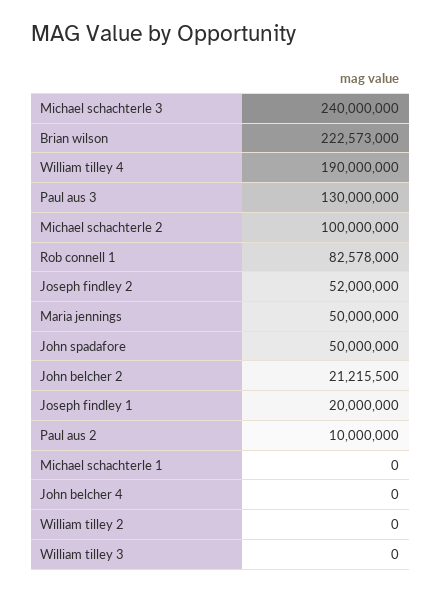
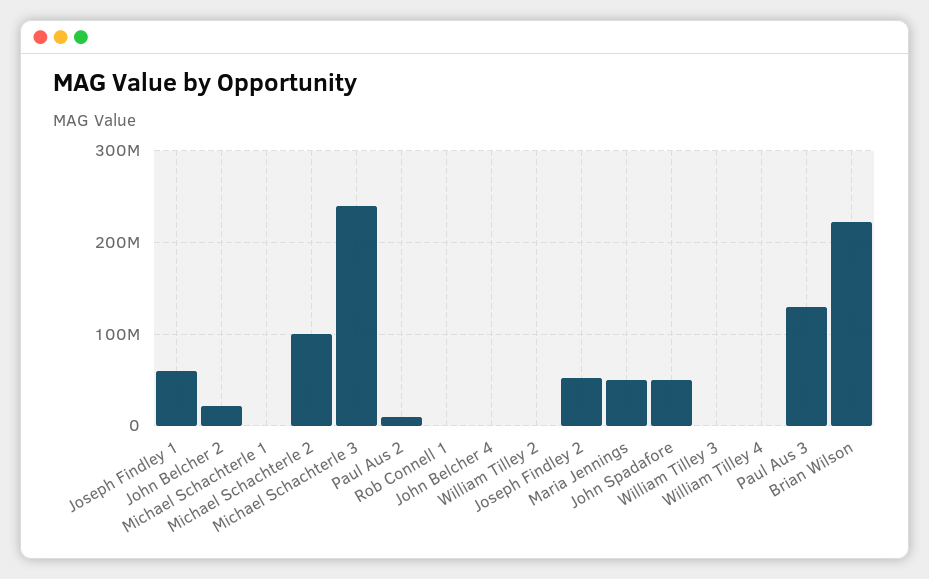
  {
    "Michael schachterle 3": 240000000,
    "Brian wilson": 222573000,
-   "William tilley 4": 190000000,
+   "William tilley 4": 0,
    "Paul aus 3": 130000000,
    "Michael schachterle 2": 100000000,
-   "Rob connell 1": 82578000,
+   "Rob connell 1": 0,
    "Joseph findley 2": 52000000,
    "Maria jennings": 50000000,
    "John spadafore": 50000000,
    "John belcher 2": 21215500,
-   "Joseph findley 1": 20000000,
+   "Joseph findley 1": 60000000,
    "Paul aus 2": 10000000,
    "Michael schachterle 1": 0,
    "John belcher 4": 0,
    "William tilley 2": 0,
    "William tilley 3": 0
  }

